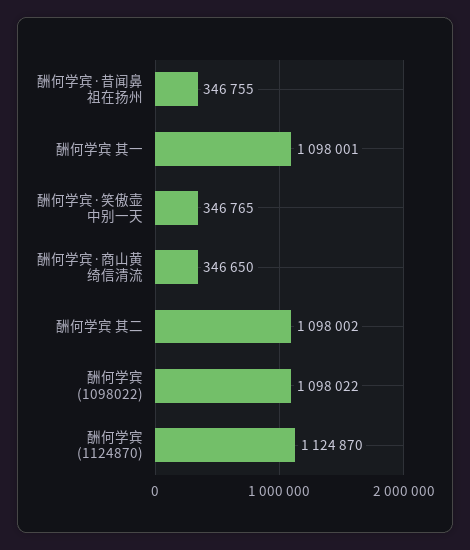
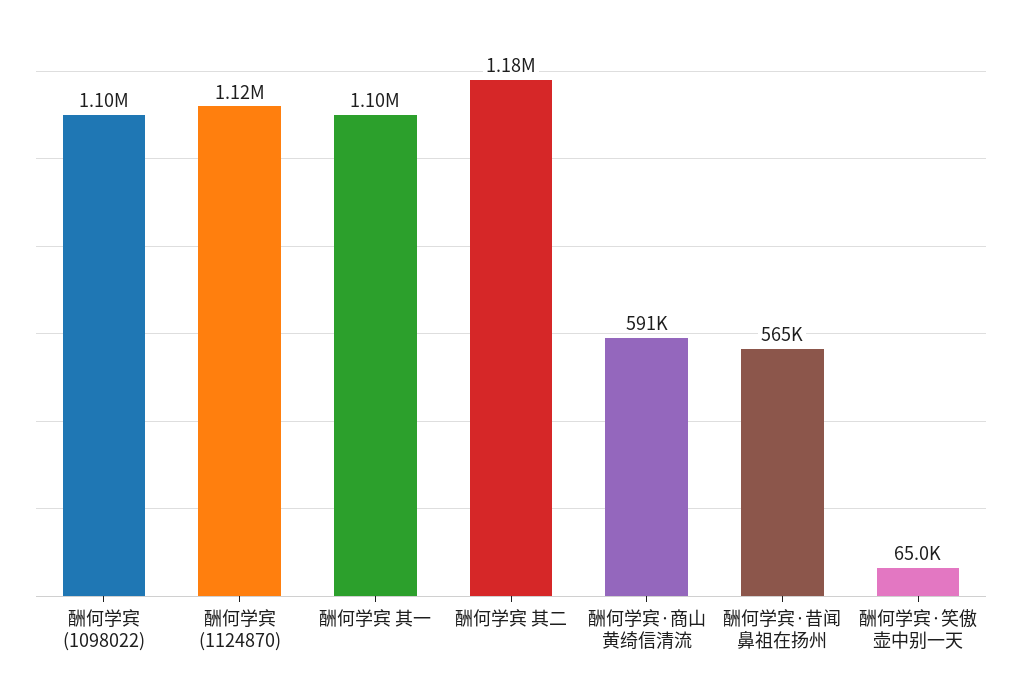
  {
-   "酬何学宾·昔闻鼻祖在扬州": 346755,
+   "酬何学宾·昔闻鼻祖在扬州": 565000,
    "酬何学宾 其一": 1098001,
-   "酬何学宾·笑傲壶中别一天": 346765,
+   "酬何学宾·笑傲壶中别一天": 65000,
-   "酬何学宾·商山黄绮信清流": 346650,
+   "酬何学宾·商山黄绮信清流": 591000,
-   "酬何学宾 其二": 1098002,
+   "酬何学宾 其二": 1180000,
    "酬何学宾 (1098022)": 1098022,
    "酬何学宾 (1124870)": 1124870
  }

